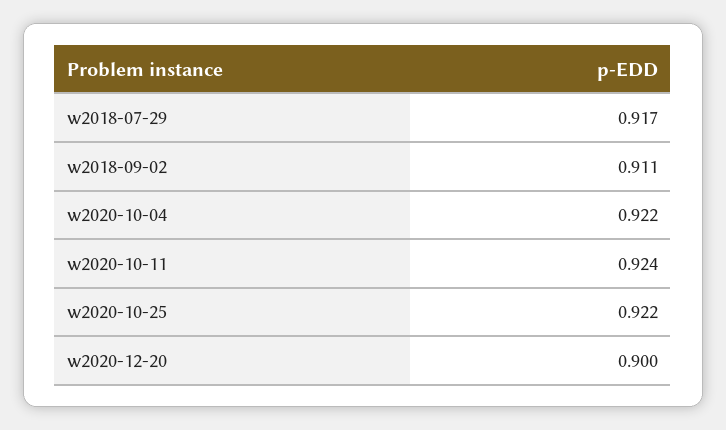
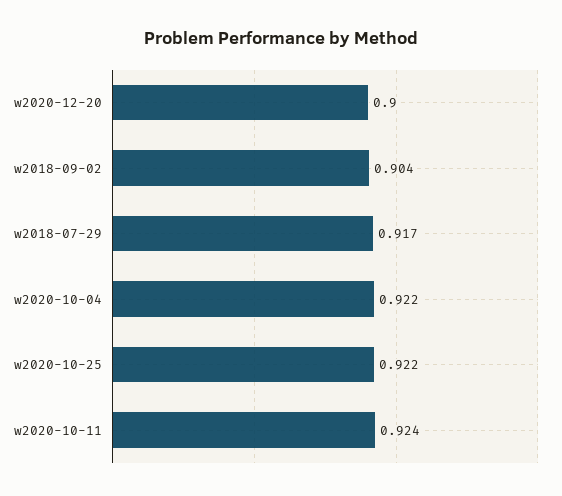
  {
    "w2018-07-29": 0.917,
-   "w2018-09-02": 0.911,
+   "w2018-09-02": 0.904,
    "w2020-10-04": 0.922,
    "w2020-10-11": 0.924,
    "w2020-10-25": 0.922,
    "w2020-12-20": 0.9
  }

